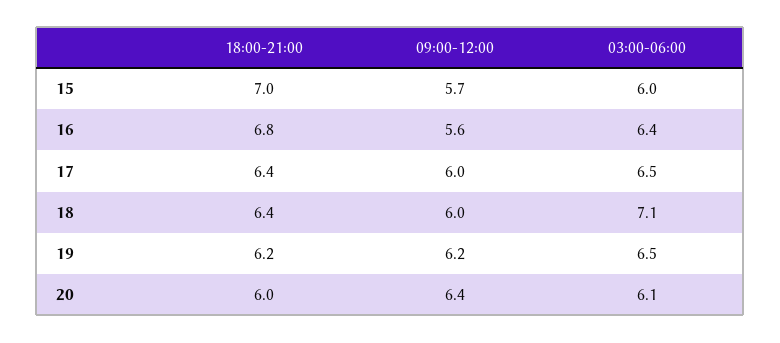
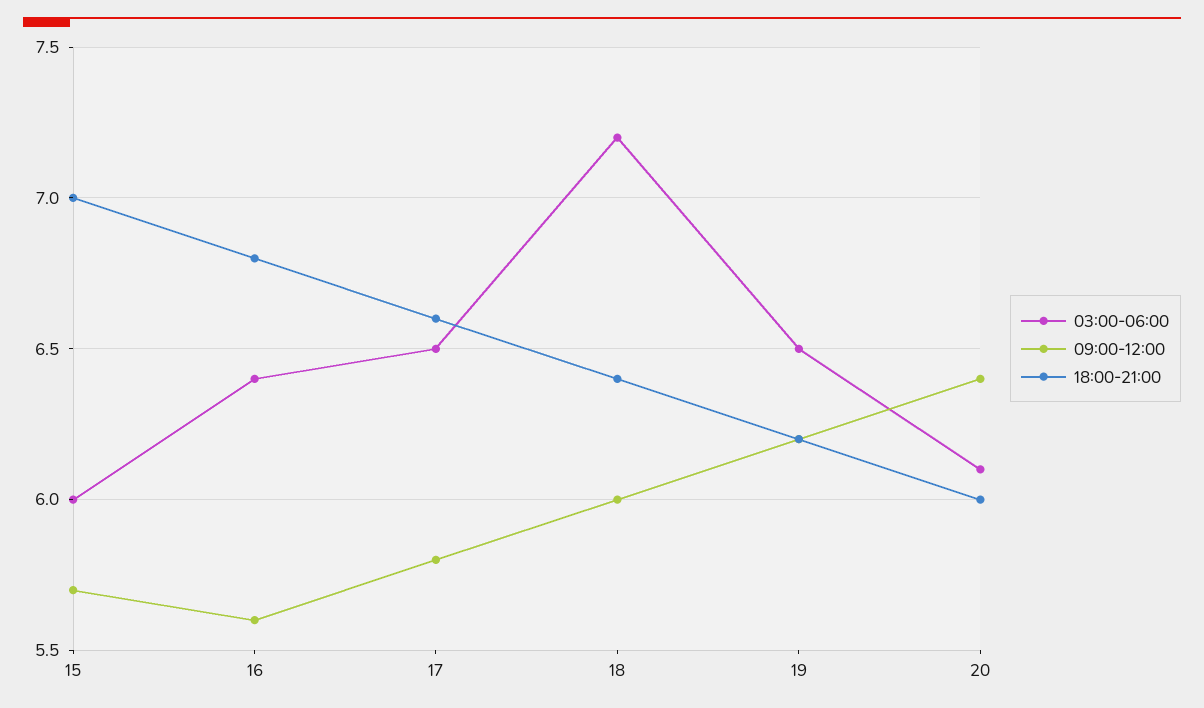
  {
    "18:00-21:00": {
      "15": 7,
      "16": 6.8,
-     "17": 6.4,
+     "17": 6.6,
      "18": 6.4,
      "19": 6.2,
      "20": 6
    },
    "09:00-12:00": {
      "15": 5.7,
      "16": 5.6,
-     "17": 6,
+     "17": 5.8,
      "18": 6,
      "19": 6.2,
      "20": 6.4
    },
    "03:00-06:00": {
      "15": 6,
      "16": 6.4,
      "17": 6.5,
-     "18": 7.1,
+     "18": 7.2,
      "19": 6.5,
      "20": 6.1
    }
  }

